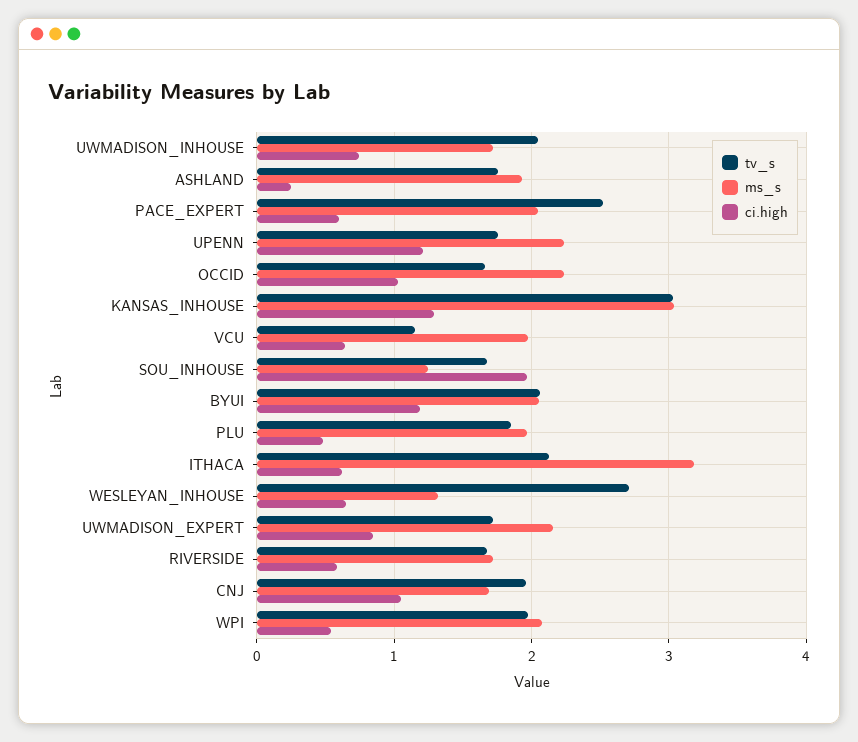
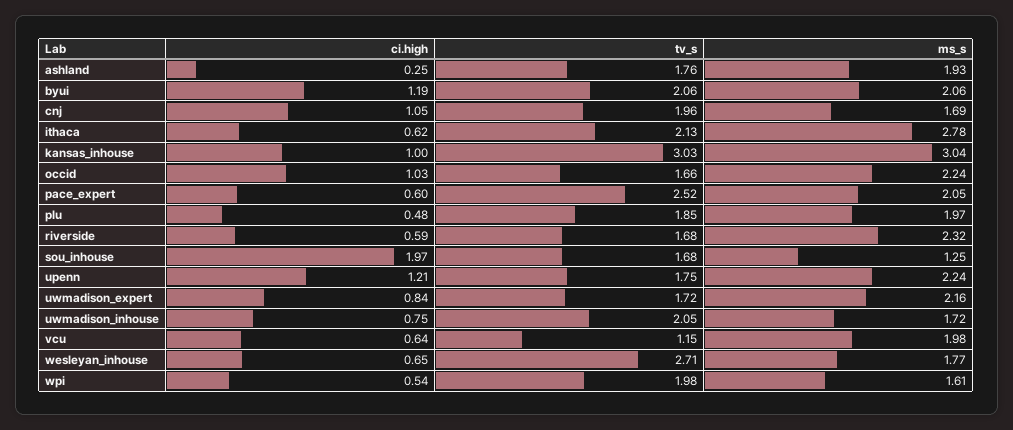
  {
    "tv_s": {
      "UWMADISON_INHOUSE": 2.05,
      "ASHLAND": 1.76,
      "PACE_EXPERT": 2.52,
      "UPENN": 1.75,
      "OCCID": 1.66,
      "KANSAS_INHOUSE": 3.03,
      "VCU": 1.15,
      "SOU_INHOUSE": 1.68,
      "BYUI": 2.06,
      "PLU": 1.85,
      "ITHACA": 2.13,
      "WESLEYAN_INHOUSE": 2.71,
      "UWMADISON_EXPERT": 1.72,
      "RIVERSIDE": 1.68,
      "CNJ": 1.96,
      "WPI": 1.98
    },
    "ms_s": {
      "UWMADISON_INHOUSE": 1.72,
      "ASHLAND": 1.93,
      "PACE_EXPERT": 2.05,
      "UPENN": 2.24,
      "OCCID": 2.24,
      "KANSAS_INHOUSE": 3.04,
      "VCU": 1.98,
      "SOU_INHOUSE": 1.25,
      "BYUI": 2.06,
      "PLU": 1.97,
-     "ITHACA": 3.2,
+     "ITHACA": 2.78,
-     "WESLEYAN_INHOUSE": 1.3,
+     "WESLEYAN_INHOUSE": 1.77,
      "UWMADISON_EXPERT": 2.16,
-     "RIVERSIDE": 1.7,
+     "RIVERSIDE": 2.32,
      "CNJ": 1.69,
-     "WPI": 2.1
+     "WPI": 1.61
    },
    "ci.high": {
      "UWMADISON_INHOUSE": 0.75,
      "ASHLAND": 0.25,
      "PACE_EXPERT": 0.6,
      "UPENN": 1.21,
      "OCCID": 1.03,
-     "KANSAS_INHOUSE": 1.3,
+     "KANSAS_INHOUSE": 1,
      "VCU": 0.64,
      "SOU_INHOUSE": 1.97,
      "BYUI": 1.19,
      "PLU": 0.48,
      "ITHACA": 0.62,
      "WESLEYAN_INHOUSE": 0.65,
      "UWMADISON_EXPERT": 0.84,
      "RIVERSIDE": 0.59,
      "CNJ": 1.05,
      "WPI": 0.54
    }
  }

